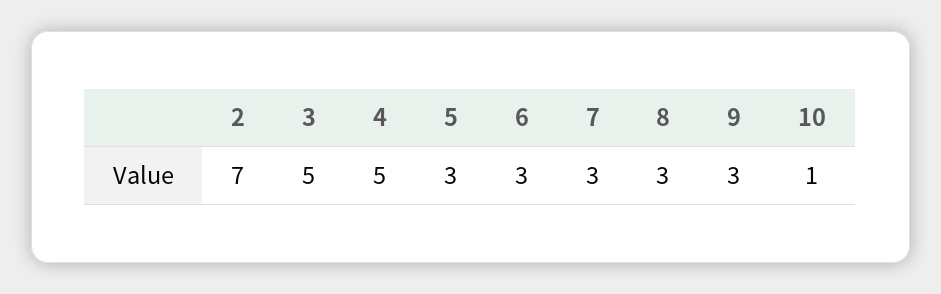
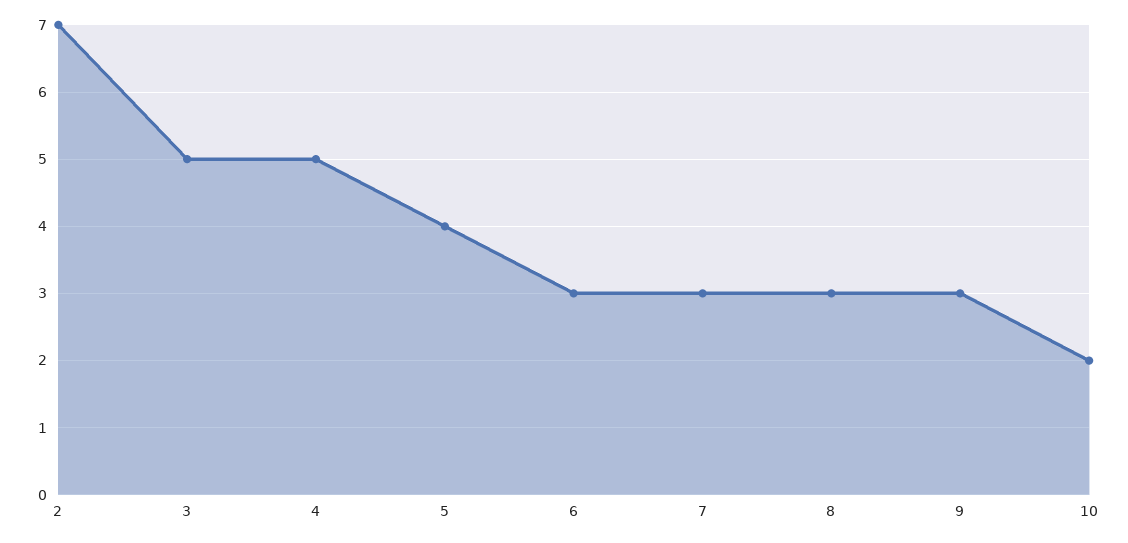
  {
    "2": 7,
    "3": 5,
    "4": 5,
-   "5": 3,
+   "5": 4,
    "6": 3,
    "7": 3,
    "8": 3,
    "9": 3,
-   "10": 1
+   "10": 2
  }

